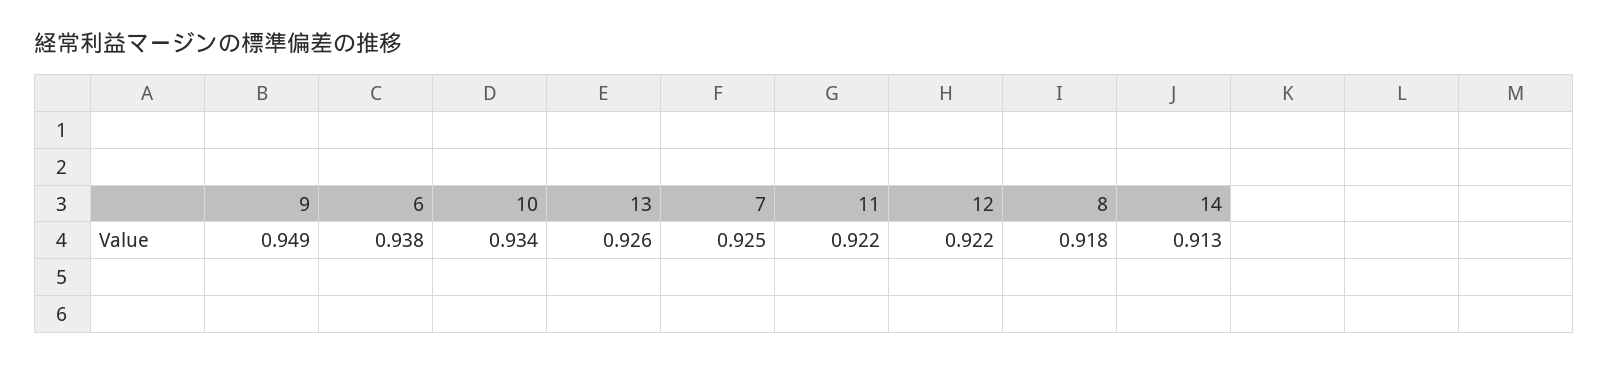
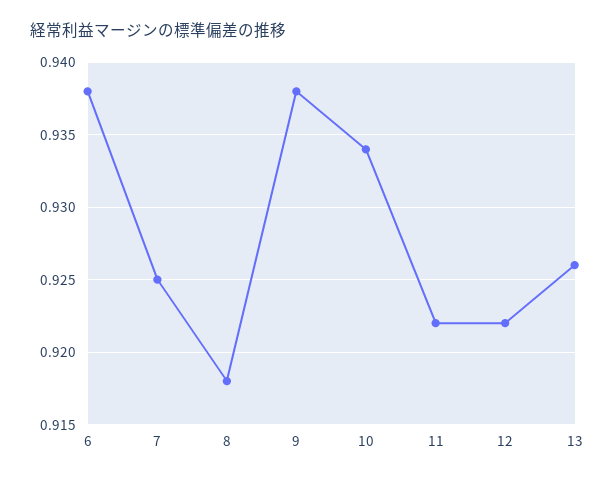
  {
-   "9": 0.949,
+   "9": 0.938,
    "6": 0.938,
    "10": 0.934,
    "13": 0.926,
    "7": 0.925,
    "11": 0.922,
    "12": 0.922,
-   "8": 0.918,
+   "8": 0.918
-   "14": 0.913
  }

